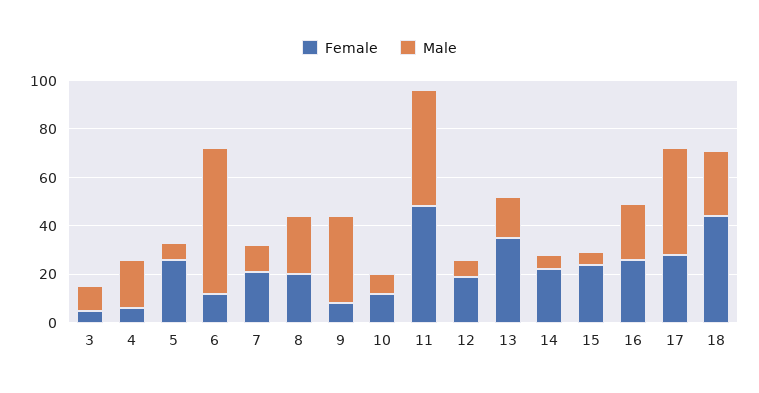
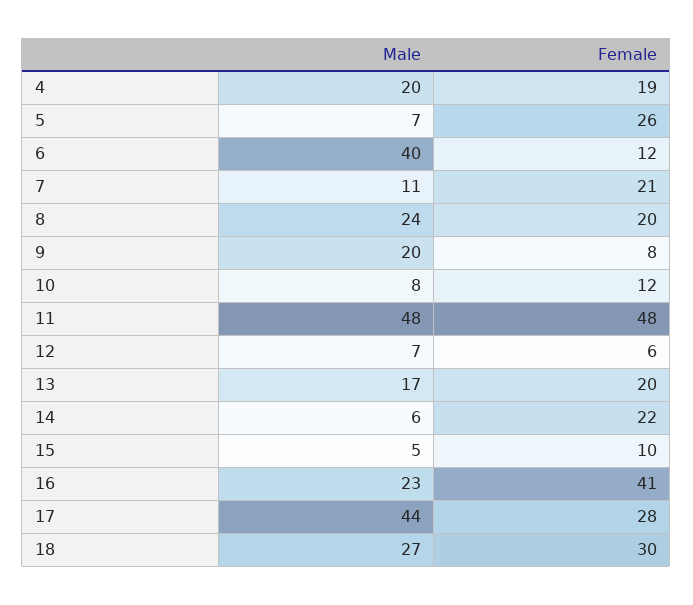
  {
    "Female": {
-     "3": 5,
-     "4": 5,
+     "4": 19,
      "5": 26,
      "6": 12,
      "7": 21,
      "8": 20,
      "9": 8,
      "10": 12,
      "11": 48,
-     "12": 20,
+     "12": 6,
-     "13": 35,
+     "13": 20,
      "14": 22,
-     "15": 25,
+     "15": 10,
-     "16": 25,
+     "16": 41,
      "17": 28,
-     "18": 45
+     "18": 30
    },
    "Male": {
-     "3": 10,
      "4": 20,
      "5": 7,
-     "6": 60,
+     "6": 40,
      "7": 11,
      "8": 24,
-     "9": 35,
+     "9": 20,
      "10": 8,
      "11": 48,
      "12": 7,
      "13": 17,
      "14": 6,
      "15": 5,
      "16": 23,
      "17": 44,
      "18": 27
    }
  }

